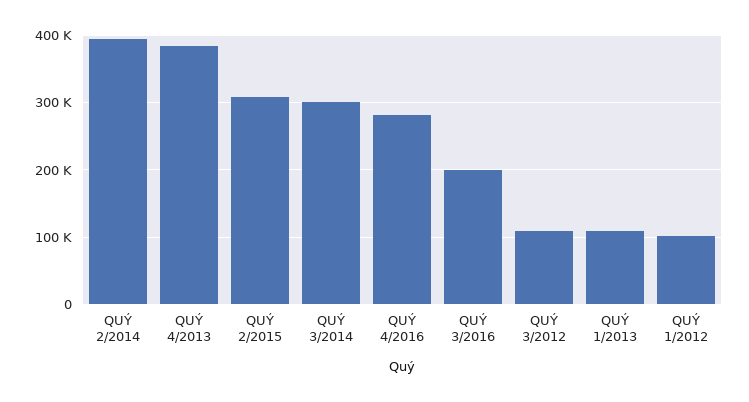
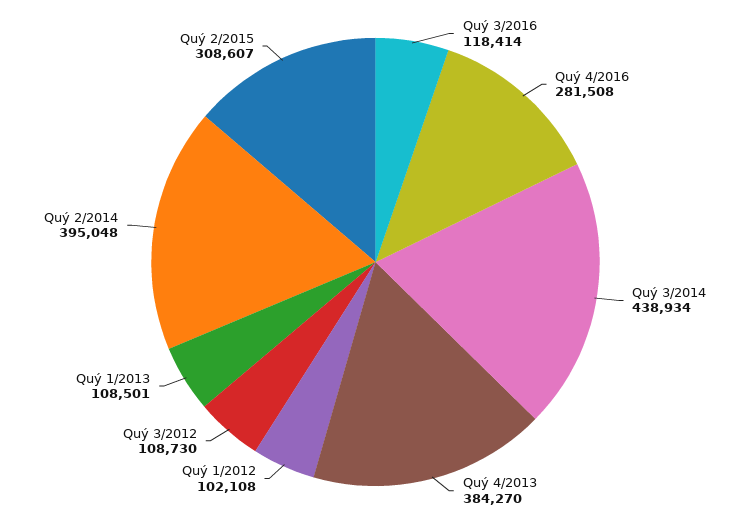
  {
    "QUÝ 2/2014": 395048,
    "QUÝ 4/2013": 384270,
    "QUÝ 2/2015": 308607,
-   "QUÝ 3/2014": 300000,
+   "QUÝ 3/2014": 438934,
    "QUÝ 4/2016": 281508,
-   "QUÝ 3/2016": 200000,
+   "QUÝ 3/2016": 118414,
    "QUÝ 3/2012": 108730,
    "QUÝ 1/2013": 108501,
    "QUÝ 1/2012": 102108
  }

